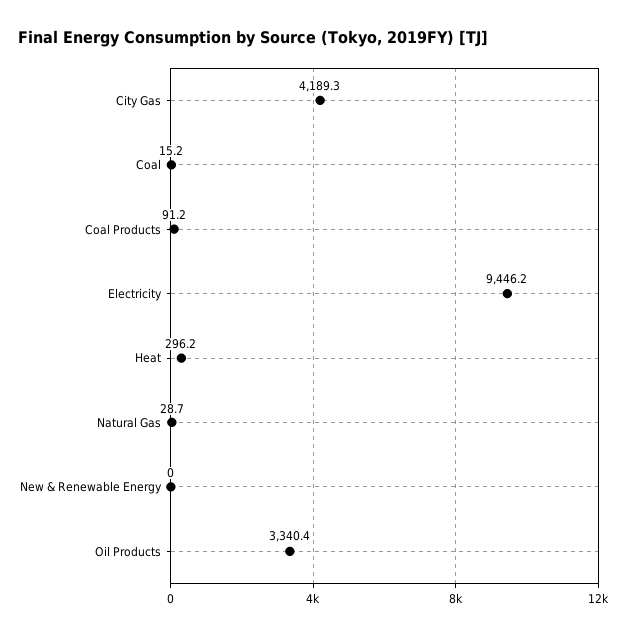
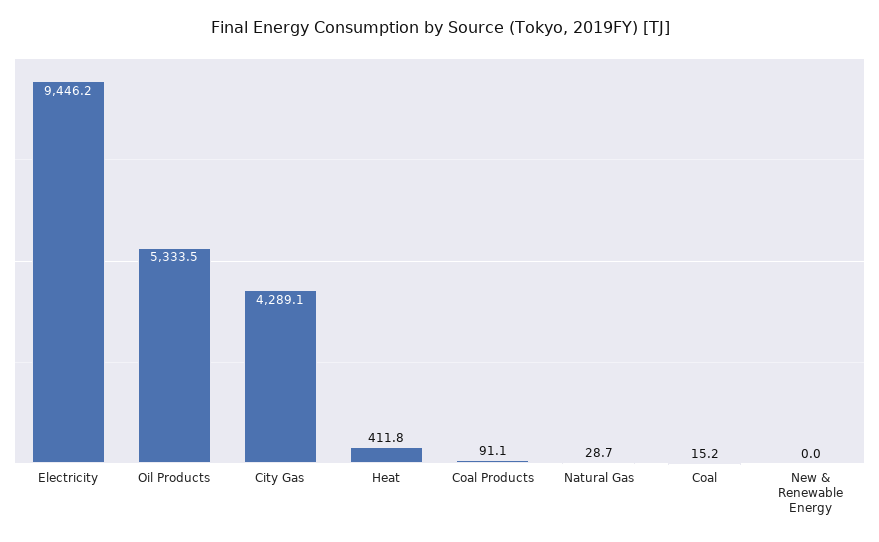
  {
-   "City Gas": 4189.3,
+   "City Gas": 4289.1,
    "Coal": 15.2,
-   "Coal Products": 91.2,
+   "Coal Products": 91.1,
    "Electricity": 9446.2,
-   "Heat": 296.2,
+   "Heat": 411.8,
    "Natural Gas": 28.7,
    "New & Renewable Energy": 0,
-   "Oil Products": 3340.4
+   "Oil Products": 5333.5
  }

